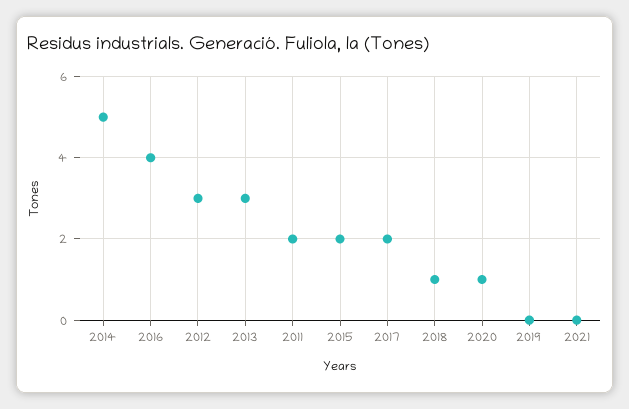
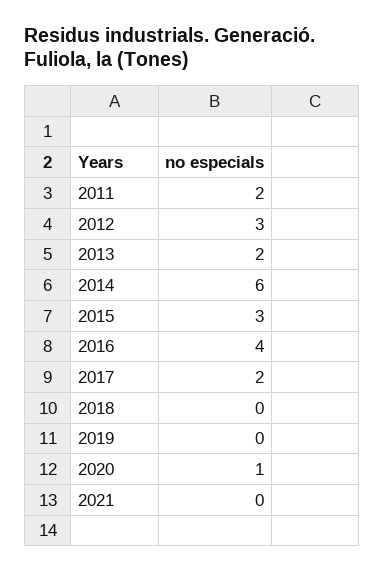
  {
-   "2014": 5,
+   "2014": 6,
    "2016": 4,
    "2012": 3,
-   "2013": 3,
+   "2013": 2,
    "2011": 2,
-   "2015": 2,
+   "2015": 3,
    "2017": 2,
-   "2018": 1,
+   "2018": 0,
    "2020": 1,
    "2019": 0,
    "2021": 0
  }

